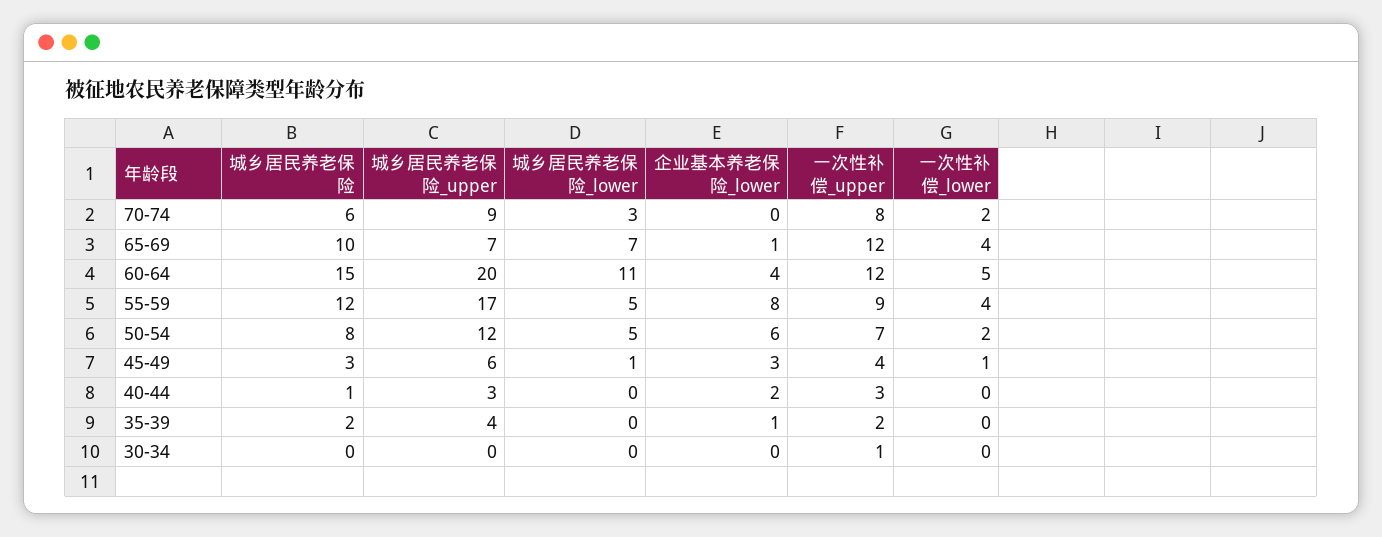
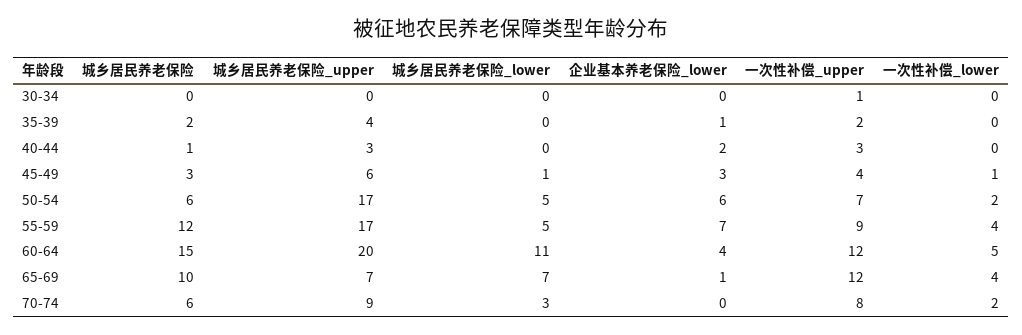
  {
    "城乡居民养老保险": {
      "70-74": 6,
      "65-69": 10,
      "60-64": 15,
      "55-59": 12,
-     "50-54": 8,
+     "50-54": 6,
      "45-49": 3,
      "40-44": 1,
      "35-39": 2,
      "30-34": 0
    },
    "城乡居民养老保险_upper": {
      "70-74": 9,
      "65-69": 7,
      "60-64": 20,
      "55-59": 17,
-     "50-54": 12,
+     "50-54": 17,
      "45-49": 6,
      "40-44": 3,
      "35-39": 4,
      "30-34": 0
    },
    "城乡居民养老保险_lower": {
      "70-74": 3,
      "65-69": 7,
      "60-64": 11,
      "55-59": 5,
      "50-54": 5,
      "45-49": 1,
      "40-44": 0,
      "35-39": 0,
      "30-34": 0
    },
    "企业基本养老保险_lower": {
      "70-74": 0,
      "65-69": 1,
      "60-64": 4,
-     "55-59": 8,
+     "55-59": 7,
      "50-54": 6,
      "45-49": 3,
      "40-44": 2,
      "35-39": 1,
      "30-34": 0
    },
    "一次性补偿_upper": {
      "70-74": 8,
      "65-69": 12,
      "60-64": 12,
      "55-59": 9,
      "50-54": 7,
      "45-49": 4,
      "40-44": 3,
      "35-39": 2,
      "30-34": 1
    },
    "一次性补偿_lower": {
      "70-74": 2,
      "65-69": 4,
      "60-64": 5,
      "55-59": 4,
      "50-54": 2,
      "45-49": 1,
      "40-44": 0,
      "35-39": 0,
      "30-34": 0
    }
  }

